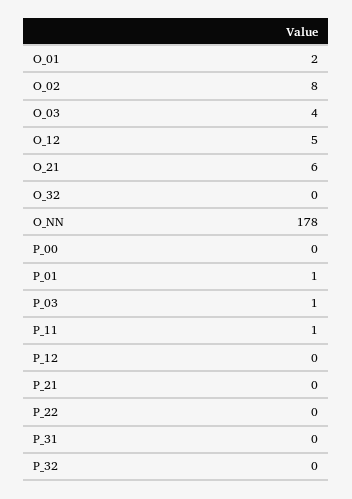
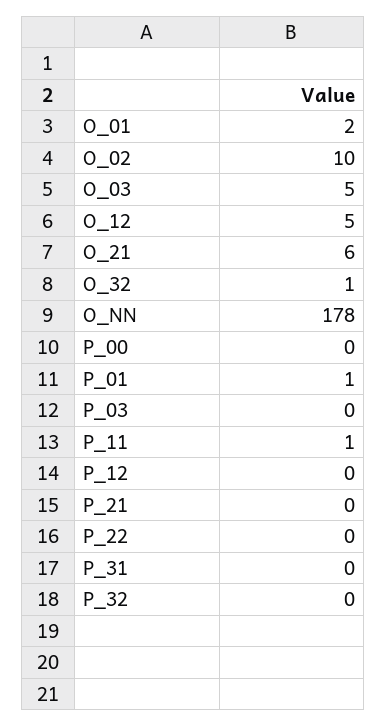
  {
    "O_01": 2,
-   "O_02": 8,
+   "O_02": 10,
-   "O_03": 4,
+   "O_03": 5,
    "O_12": 5,
    "O_21": 6,
-   "O_32": 0,
+   "O_32": 1,
    "O_NN": 178,
    "P_00": 0,
    "P_01": 1,
-   "P_03": 1,
+   "P_03": 0,
    "P_11": 1,
    "P_12": 0,
    "P_21": 0,
    "P_22": 0,
    "P_31": 0,
    "P_32": 0
  }

